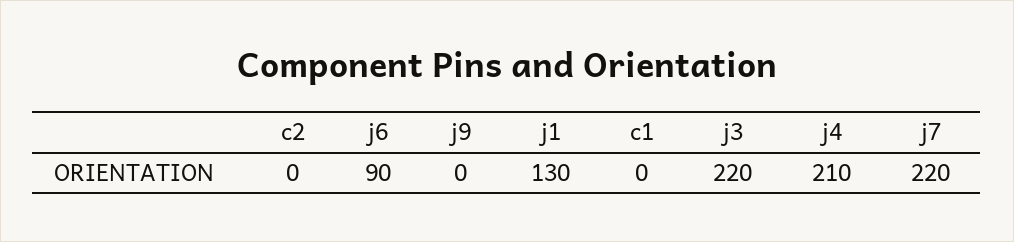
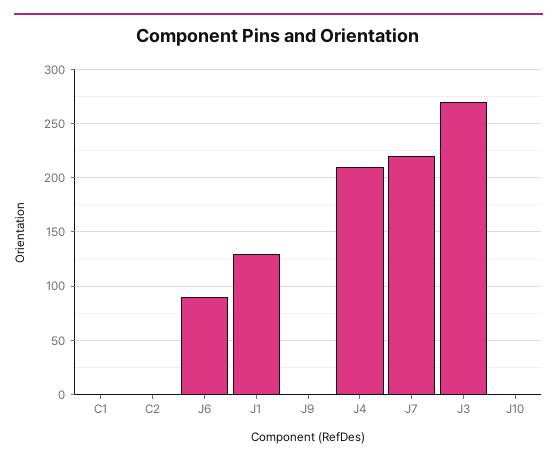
  {
    "c2": 0,
    "j6": 90,
    "j9": 0,
    "j1": 130,
    "c1": 0,
-   "j3": 220,
+   "j3": 270,
    "j4": 210,
-   "j7": 220
+   "j7": 220,
+   "J10": 0
  }

